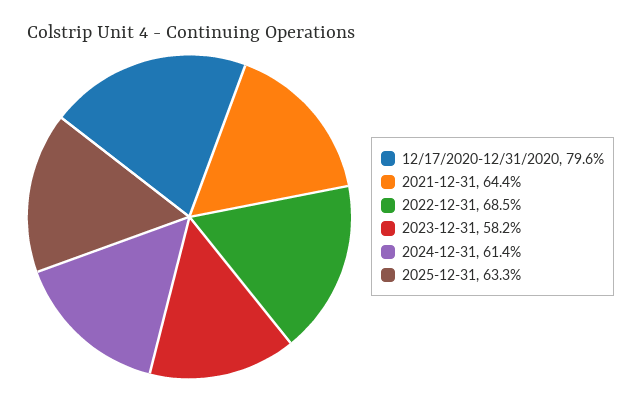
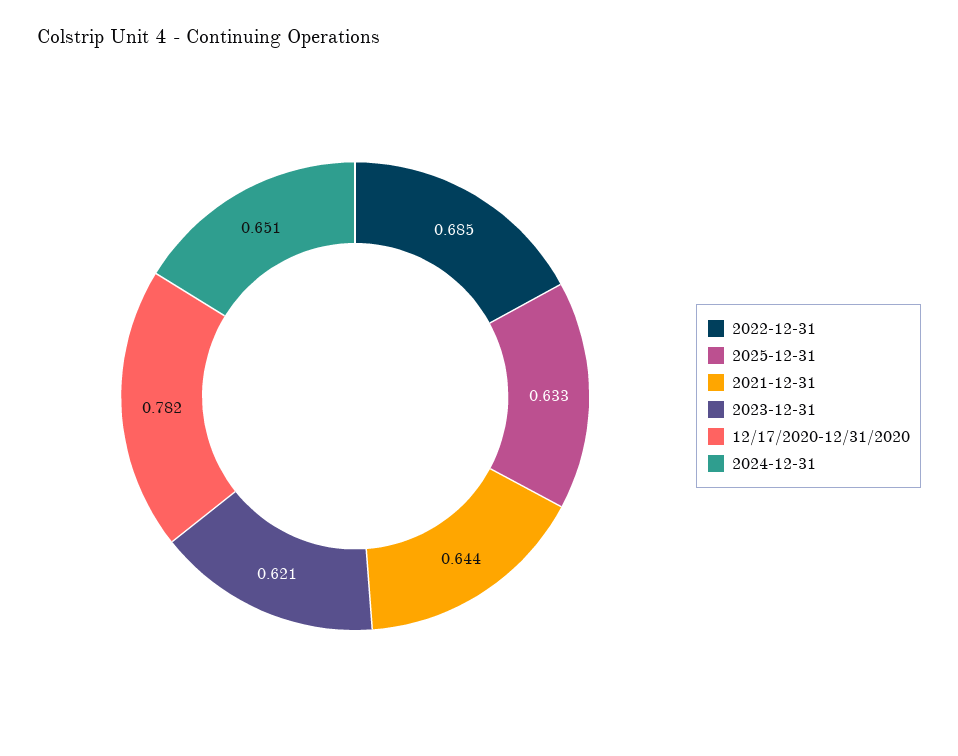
  {
-   "12/17/2020-12/31/2020": 0.796,
+   "12/17/2020-12/31/2020": 0.782,
    "2021-12-31": 0.644,
    "2022-12-31": 0.685,
-   "2023-12-31": 0.582,
+   "2023-12-31": 0.621,
-   "2024-12-31": 0.614,
+   "2024-12-31": 0.651,
    "2025-12-31": 0.633
  }

